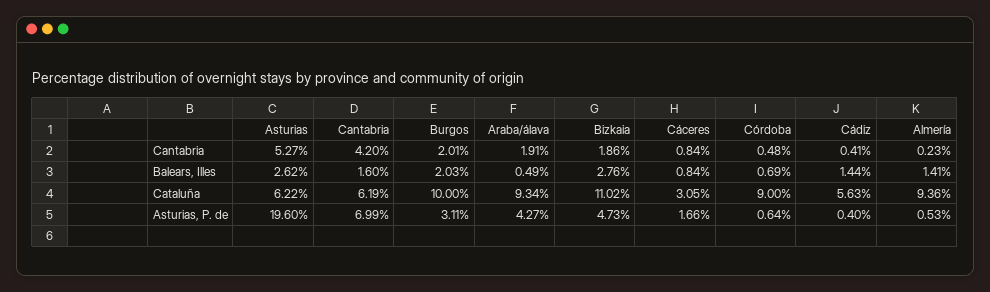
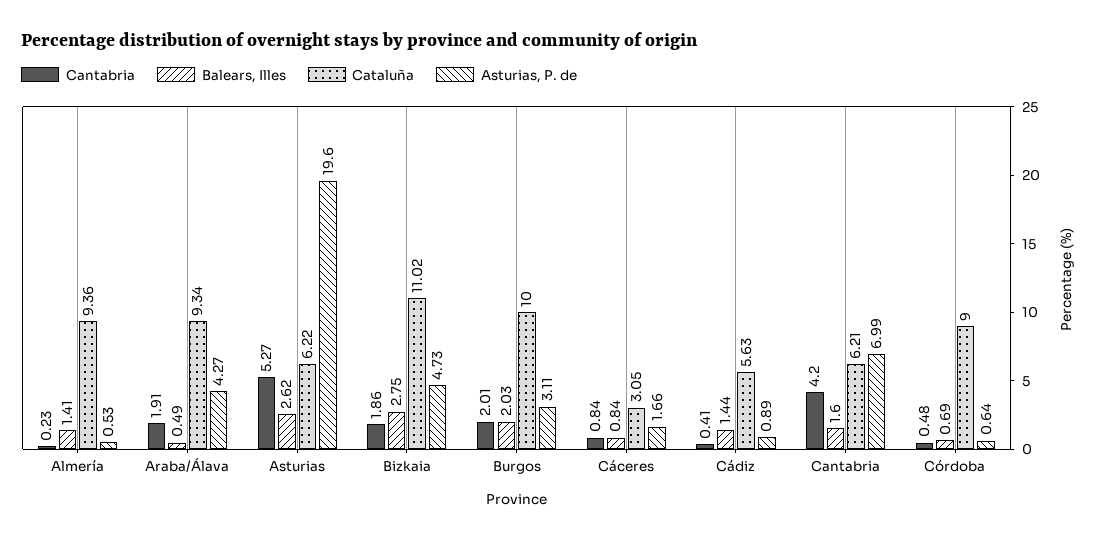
  {
    "Cantabria": {
      "Asturias": 5.27,
      "Cantabria": 4.2,
      "Burgos": 2.01,
      "Araba/álava": 1.91,
      "Bizkaia": 1.86,
      "Cáceres": 0.84,
      "Córdoba": 0.48,
      "Cádiz": 0.41,
      "Almería": 0.23
    },
    "Balears, Illes": {
      "Asturias": 2.62,
      "Cantabria": 1.6,
      "Burgos": 2.03,
      "Araba/álava": 0.49,
-     "Bizkaia": 2.76,
+     "Bizkaia": 2.75,
      "Cáceres": 0.84,
      "Córdoba": 0.69,
      "Cádiz": 1.44,
      "Almería": 1.41
    },
    "Cataluña": {
      "Asturias": 6.22,
-     "Cantabria": 6.19,
+     "Cantabria": 6.21,
      "Burgos": 10,
      "Araba/álava": 9.34,
      "Bizkaia": 11.02,
      "Cáceres": 3.05,
      "Córdoba": 9,
      "Cádiz": 5.63,
      "Almería": 9.36
    },
    "Asturias, P. de": {
      "Asturias": 19.6,
      "Cantabria": 6.99,
      "Burgos": 3.11,
      "Araba/álava": 4.27,
      "Bizkaia": 4.73,
      "Cáceres": 1.66,
      "Córdoba": 0.64,
-     "Cádiz": 0.4,
+     "Cádiz": 0.89,
      "Almería": 0.53
    }
  }

